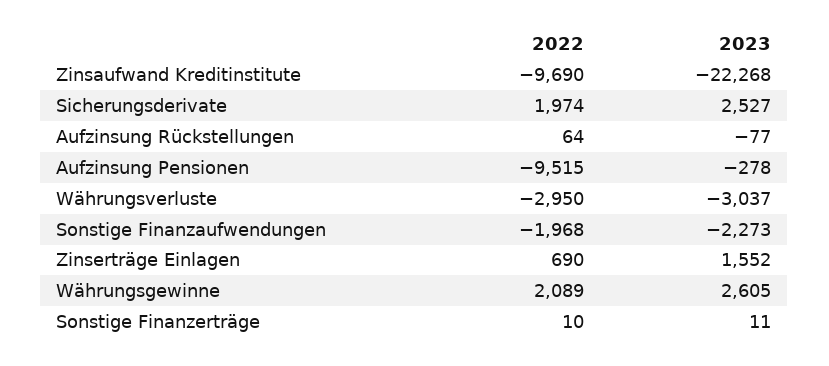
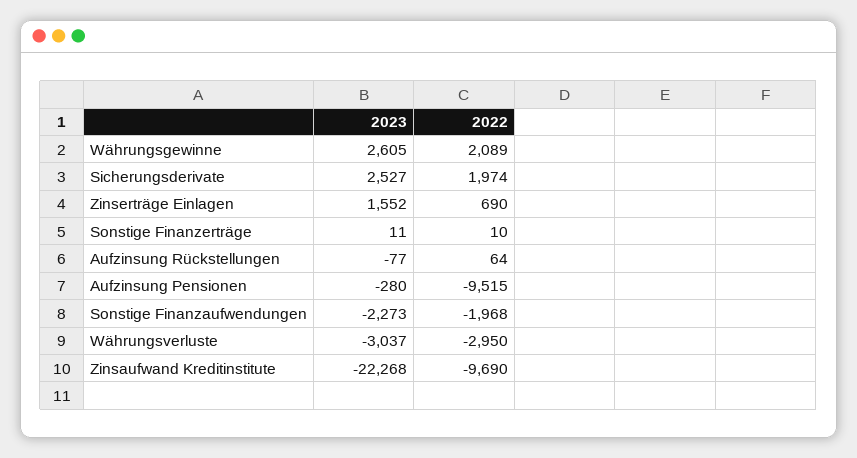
  {
    "2022": {
      "Zinsaufwand Kreditinstitute": -9690,
      "Sicherungsderivate": 1974,
      "Aufzinsung Rückstellungen": 64,
      "Aufzinsung Pensionen": -9515,
      "Währungsverluste": -2950,
      "Sonstige Finanzaufwendungen": -1968,
      "Zinserträge Einlagen": 690,
      "Währungsgewinne": 2089,
      "Sonstige Finanzerträge": 10
    },
    "2023": {
      "Zinsaufwand Kreditinstitute": -22268,
      "Sicherungsderivate": 2527,
      "Aufzinsung Rückstellungen": -77,
-     "Aufzinsung Pensionen": -278,
+     "Aufzinsung Pensionen": -280,
      "Währungsverluste": -3037,
      "Sonstige Finanzaufwendungen": -2273,
      "Zinserträge Einlagen": 1552,
      "Währungsgewinne": 2605,
      "Sonstige Finanzerträge": 11
    }
  }

